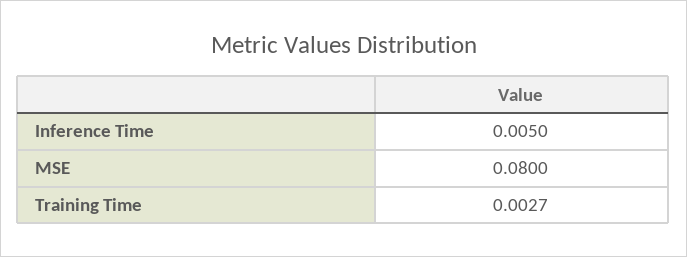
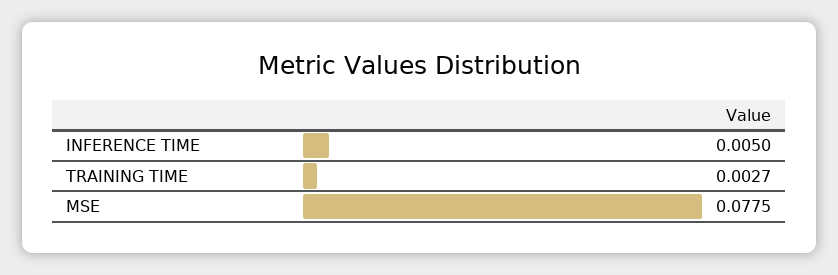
  {
    "Inference Time": 0.005,
-   "MSE": 0.08,
+   "MSE": 0.0775,
    "Training Time": 0.0027
  }

